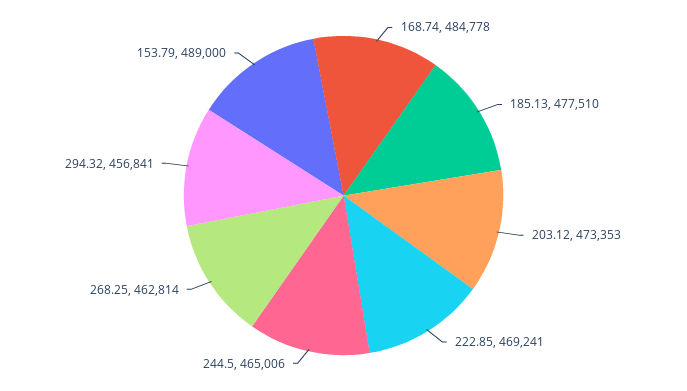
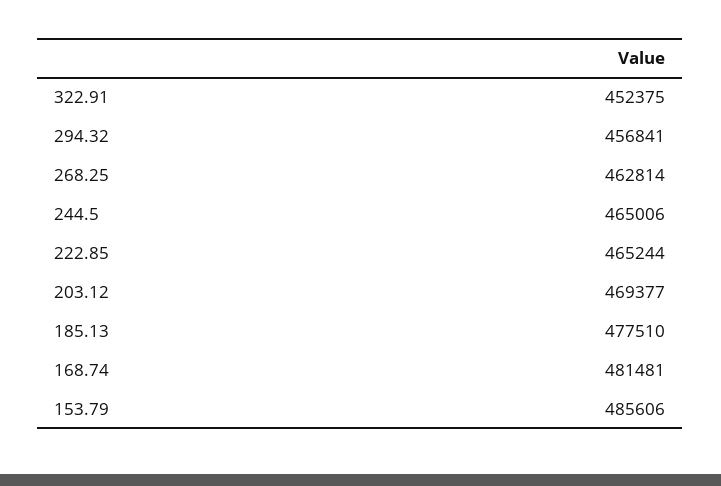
  {
-   "168.74": 484778,
+   "168.74": 481481,
    "185.13": 477510,
-   "203.12": 473353,
+   "203.12": 469377,
-   "222.85": 469241,
+   "222.85": 465244,
    "244.5": 465006,
    "268.25": 462814,
    "294.32": 456841,
-   "153.79": 489000
+   "153.79": 485606,
+   "322.91": 452375
  }

